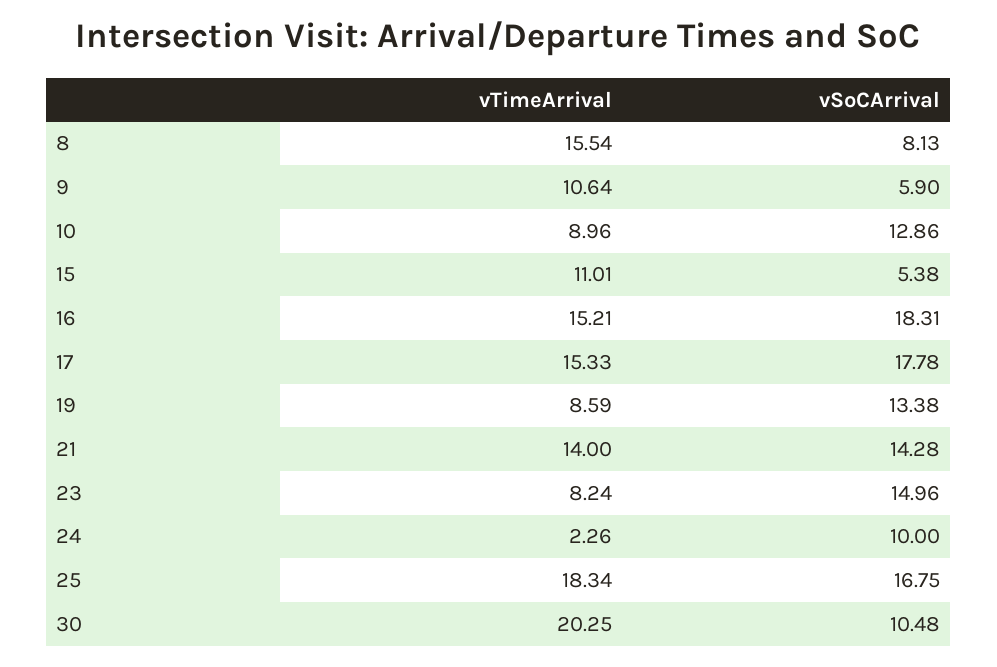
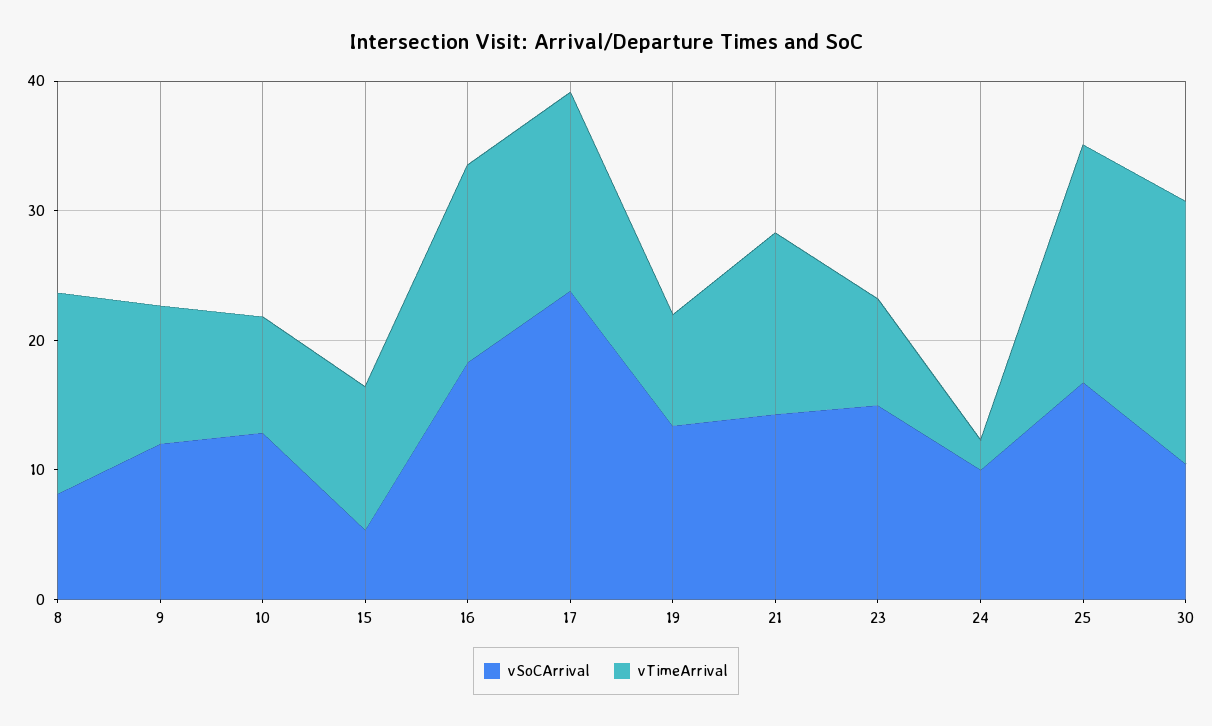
  {
    "vTimeArrival": {
      "8": 15.54,
      "9": 10.64,
      "10": 8.96,
      "15": 11.01,
      "16": 15.21,
      "17": 15.33,
      "19": 8.59,
      "21": 14,
      "23": 8.24,
      "24": 2.26,
      "25": 18.34,
      "30": 20.25
    },
    "vSoCArrival": {
      "8": 8.13,
-     "9": 5.9,
+     "9": 12,
      "10": 12.86,
      "15": 5.38,
      "16": 18.31,
-     "17": 17.78,
+     "17": 24,
      "19": 13.38,
      "21": 14.28,
      "23": 14.96,
      "24": 10,
      "25": 16.75,
      "30": 10.48
    }
  }

